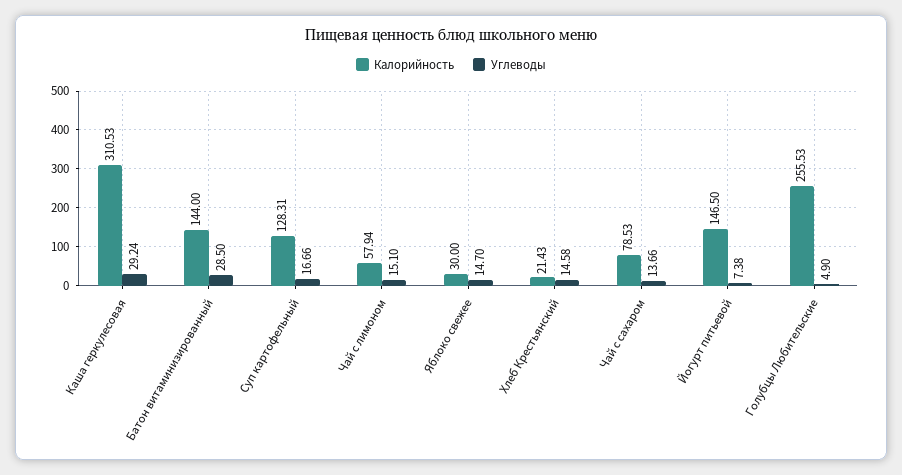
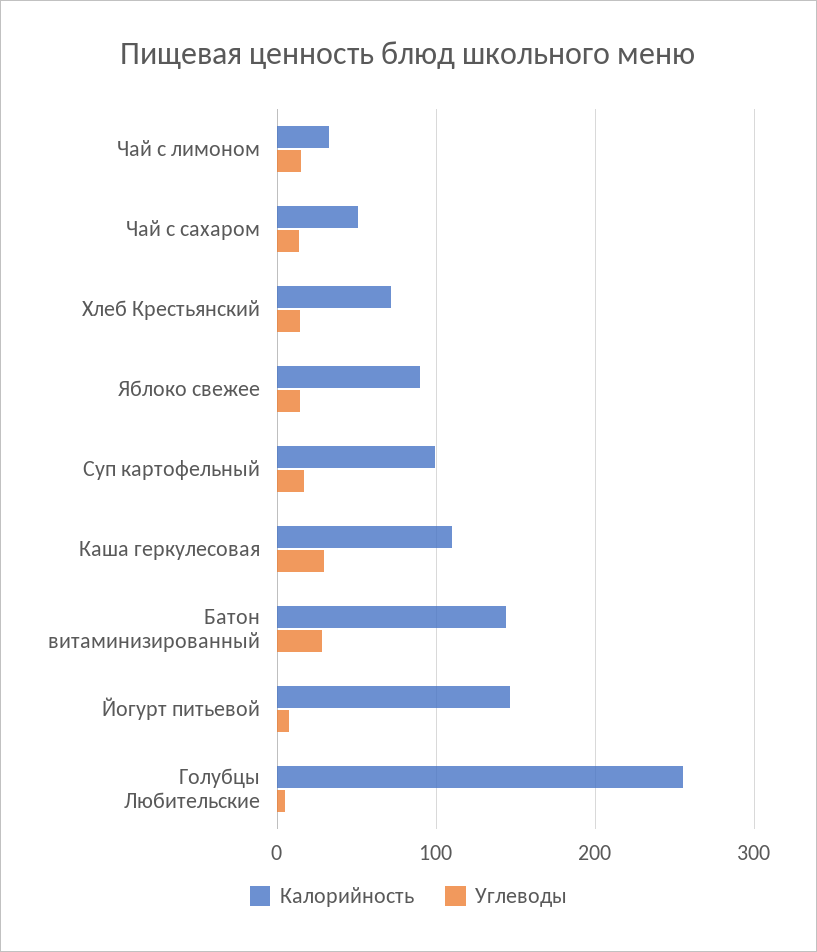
  {
    "Калорийность": {
-     "Каша геркулесовая": 310.53,
+     "Каша геркулесовая": 110,
      "Батон витаминизированный": 144,
-     "Суп картофельный": 128.31,
+     "Суп картофельный": 100,
-     "Чай с лимоном": 57.94,
+     "Чай с лимоном": 30,
-     "Яблоко свежее": 30,
+     "Яблоко свежее": 90,
-     "Хлеб Крестьянский": 21.43,
+     "Хлеб Крестьянский": 70,
-     "Чай с сахаром": 78.53,
+     "Чай с сахаром": 50,
      "Йогурт питьевой": 146.5,
      "Голубцы Любительские": 255.53
    },
    "Углеводы": {
      "Каша геркулесовая": 29.24,
      "Батон витаминизированный": 28.5,
      "Суп картофельный": 16.66,
      "Чай с лимоном": 15.1,
      "Яблоко свежее": 14.7,
      "Хлеб Крестьянский": 14.58,
      "Чай с сахаром": 13.66,
      "Йогурт питьевой": 7.38,
      "Голубцы Любительские": 4.9
    }
  }

